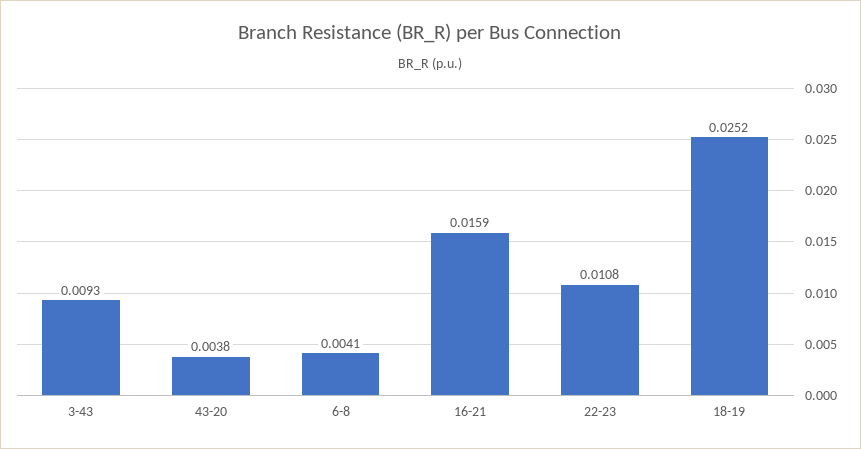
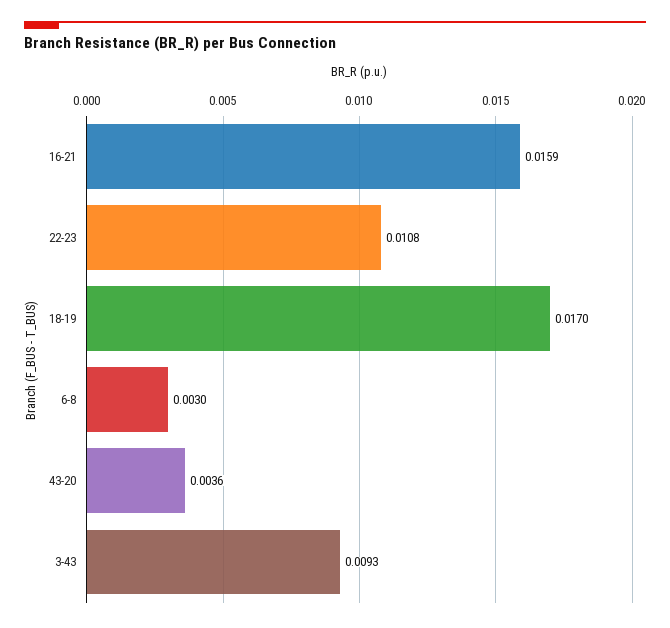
  {
    "3-43": 0.0093,
-   "43-20": 0.0038,
+   "43-20": 0.0036,
-   "6-8": 0.0041,
+   "6-8": 0.003,
    "16-21": 0.0159,
    "22-23": 0.0108,
-   "18-19": 0.0252
+   "18-19": 0.017
  }

